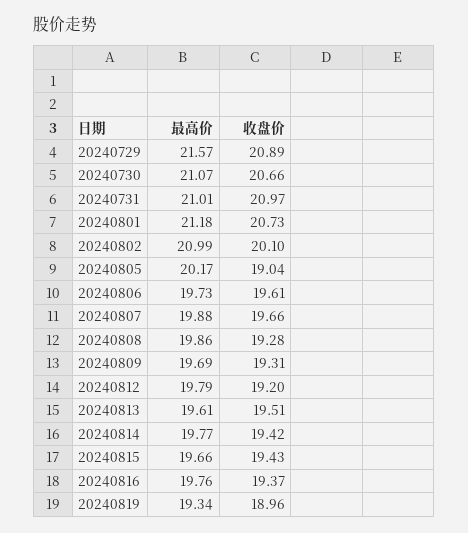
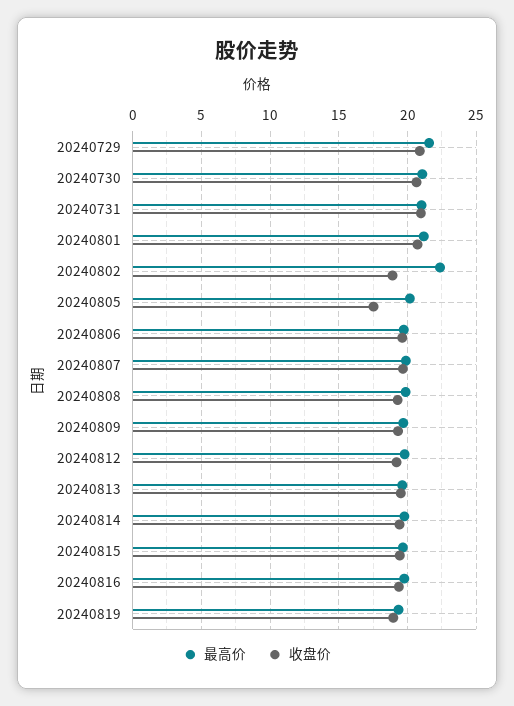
  {
    "最高价": {
      "20240729": 21.57,
      "20240730": 21.07,
      "20240731": 21.01,
      "20240801": 21.18,
-     "20240802": 20.99,
+     "20240802": 22.5,
      "20240805": 20.17,
      "20240806": 19.73,
      "20240807": 19.88,
      "20240808": 19.86,
      "20240809": 19.69,
      "20240812": 19.79,
      "20240813": 19.61,
      "20240814": 19.77,
      "20240815": 19.66,
      "20240816": 19.76,
      "20240819": 19.34
    },
    "收盘价": {
      "20240729": 20.89,
      "20240730": 20.66,
      "20240731": 20.97,
      "20240801": 20.73,
-     "20240802": 20.1,
+     "20240802": 19,
-     "20240805": 19.04,
+     "20240805": 17.5,
      "20240806": 19.61,
      "20240807": 19.66,
      "20240808": 19.28,
      "20240809": 19.31,
      "20240812": 19.2,
      "20240813": 19.51,
      "20240814": 19.42,
      "20240815": 19.43,
      "20240816": 19.37,
      "20240819": 18.96
    }
  }

